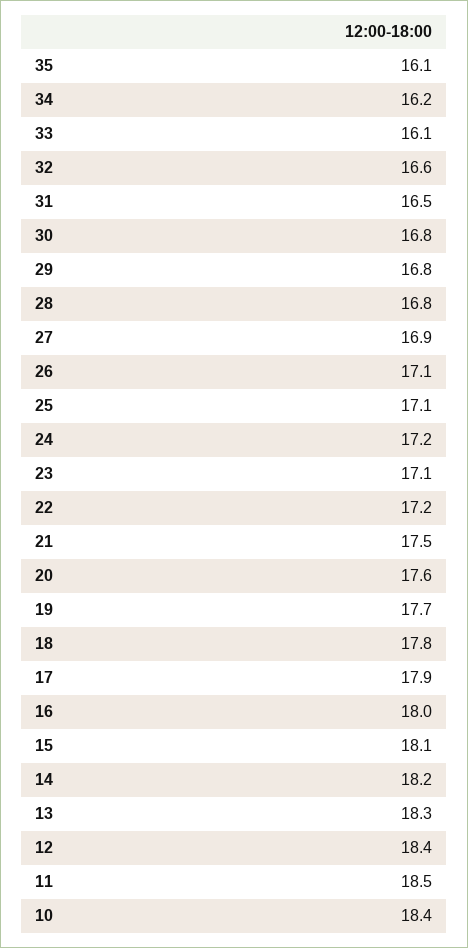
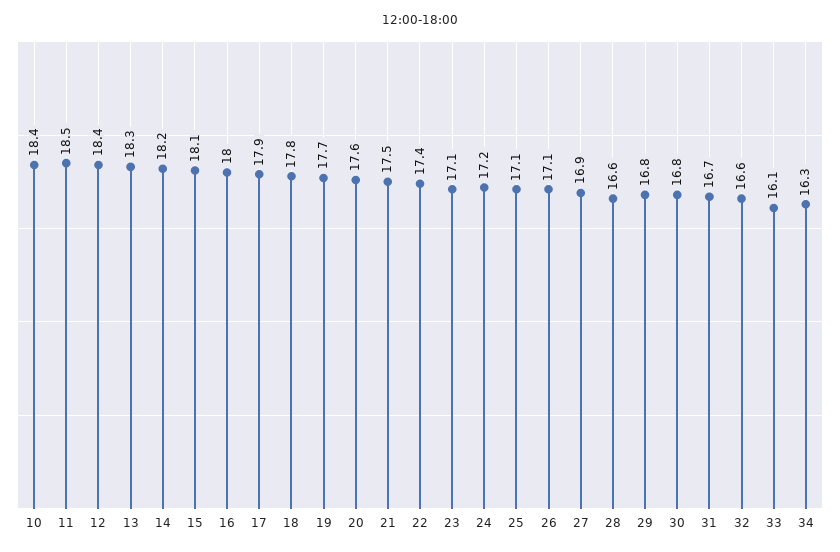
  {
-   "35": 16.1,
-   "34": 16.2,
+   "34": 16.3,
    "33": 16.1,
    "32": 16.6,
-   "31": 16.5,
+   "31": 16.7,
    "30": 16.8,
    "29": 16.8,
-   "28": 16.8,
+   "28": 16.6,
    "27": 16.9,
    "26": 17.1,
    "25": 17.1,
    "24": 17.2,
    "23": 17.1,
-   "22": 17.2,
+   "22": 17.4,
    "21": 17.5,
    "20": 17.6,
    "19": 17.7,
    "18": 17.8,
    "17": 17.9,
    "16": 18,
    "15": 18.1,
    "14": 18.2,
    "13": 18.3,
    "12": 18.4,
    "11": 18.5,
    "10": 18.4
  }

